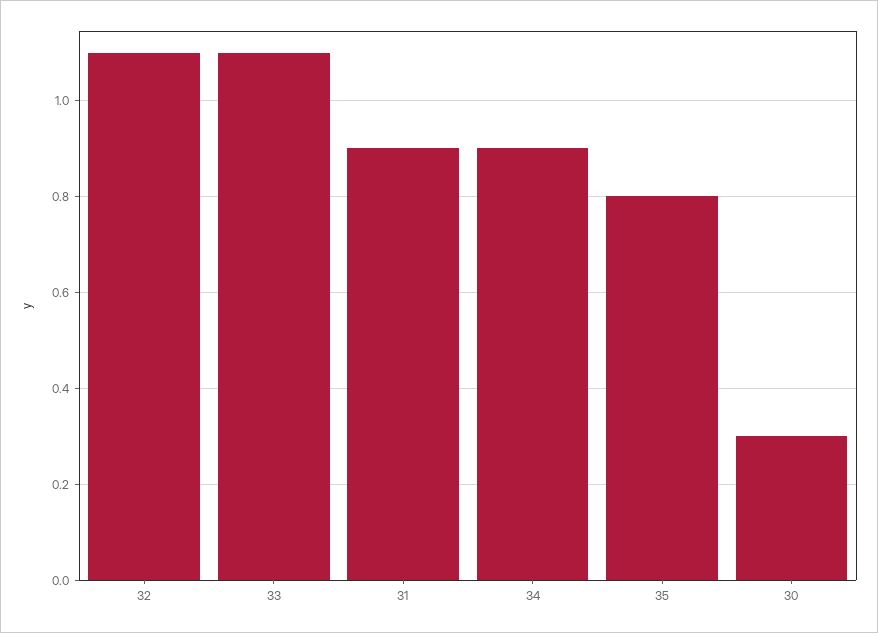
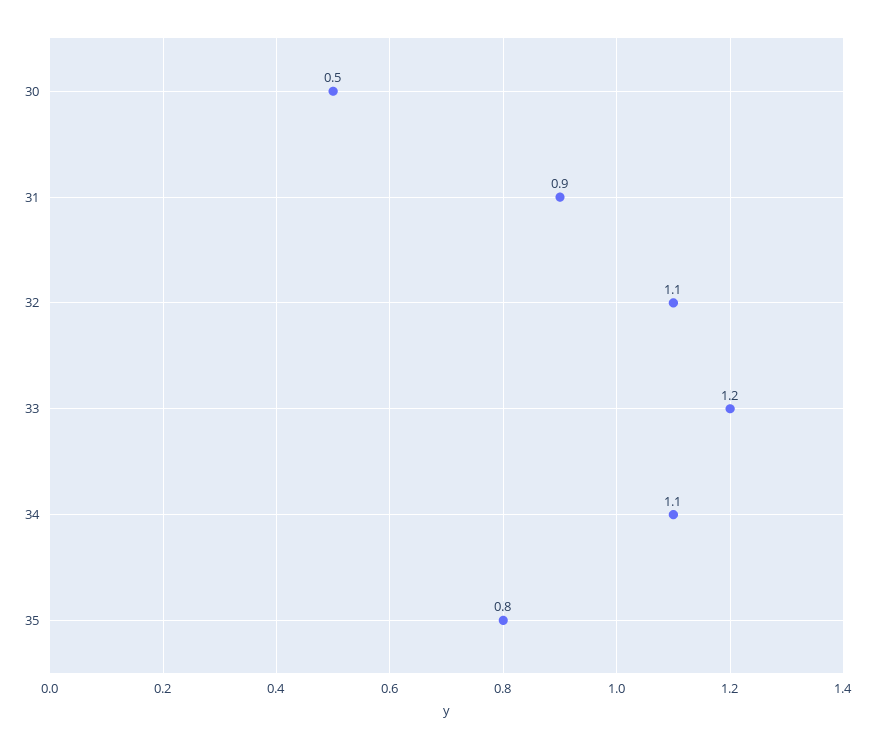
  {
    "32": 1.1,
-   "33": 1.1,
+   "33": 1.2,
    "31": 0.9,
-   "34": 0.9,
+   "34": 1.1,
    "35": 0.8,
-   "30": 0.3
+   "30": 0.5
  }

